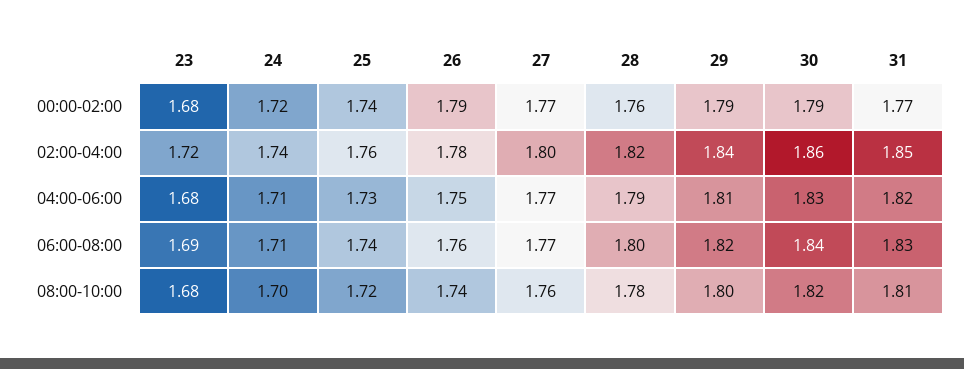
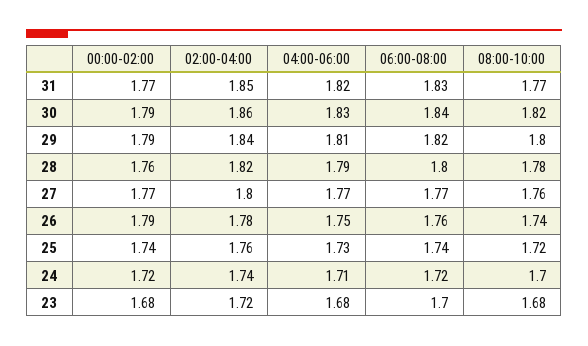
  {
    "23": {
      "00:00-02:00": 1.68,
      "02:00-04:00": 1.72,
      "04:00-06:00": 1.68,
-     "06:00-08:00": 1.69,
+     "06:00-08:00": 1.7,
      "08:00-10:00": 1.68
    },
    "24": {
      "00:00-02:00": 1.72,
      "02:00-04:00": 1.74,
      "04:00-06:00": 1.71,
-     "06:00-08:00": 1.71,
+     "06:00-08:00": 1.72,
      "08:00-10:00": 1.7
    },
    "25": {
      "00:00-02:00": 1.74,
      "02:00-04:00": 1.76,
      "04:00-06:00": 1.73,
      "06:00-08:00": 1.74,
      "08:00-10:00": 1.72
    },
    "26": {
      "00:00-02:00": 1.79,
      "02:00-04:00": 1.78,
      "04:00-06:00": 1.75,
      "06:00-08:00": 1.76,
      "08:00-10:00": 1.74
    },
    "27": {
      "00:00-02:00": 1.77,
      "02:00-04:00": 1.8,
      "04:00-06:00": 1.77,
      "06:00-08:00": 1.77,
      "08:00-10:00": 1.76
    },
    "28": {
      "00:00-02:00": 1.76,
      "02:00-04:00": 1.82,
      "04:00-06:00": 1.79,
      "06:00-08:00": 1.8,
      "08:00-10:00": 1.78
    },
    "29": {
      "00:00-02:00": 1.79,
      "02:00-04:00": 1.84,
      "04:00-06:00": 1.81,
      "06:00-08:00": 1.82,
      "08:00-10:00": 1.8
    },
    "30": {
      "00:00-02:00": 1.79,
      "02:00-04:00": 1.86,
      "04:00-06:00": 1.83,
      "06:00-08:00": 1.84,
      "08:00-10:00": 1.82
    },
    "31": {
      "00:00-02:00": 1.77,
      "02:00-04:00": 1.85,
      "04:00-06:00": 1.82,
      "06:00-08:00": 1.83,
-     "08:00-10:00": 1.81
+     "08:00-10:00": 1.77
    }
  }

